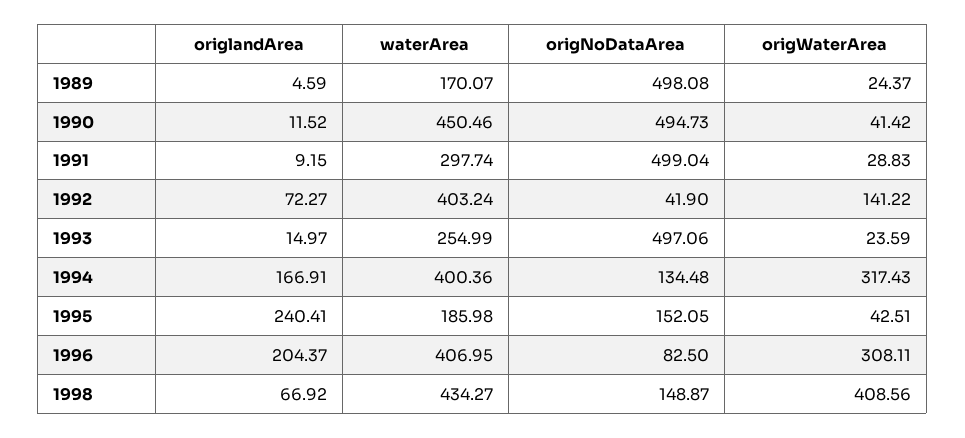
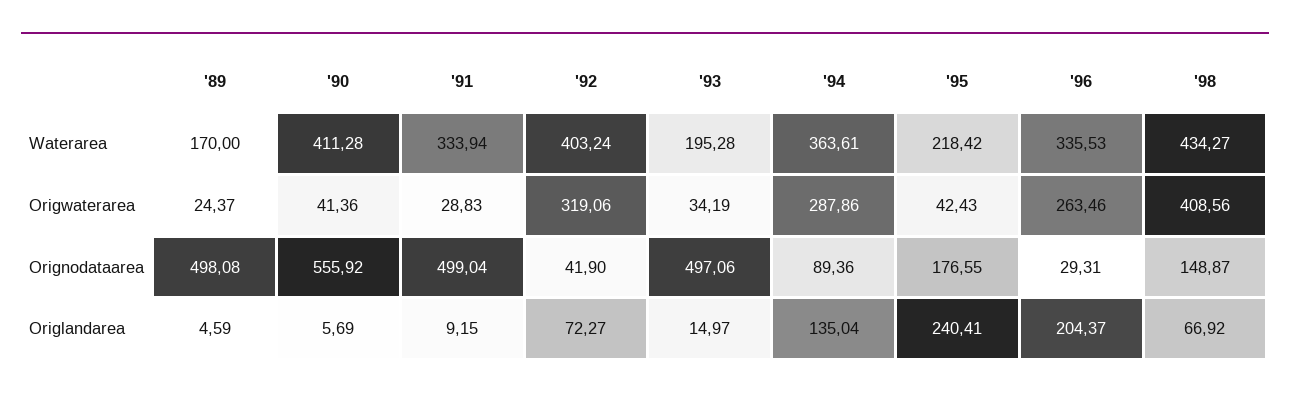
  {
    "origlandArea": {
      "1989": 4.59,
-     "1990": 11.52,
+     "1990": 5.69,
      "1991": 9.15,
      "1992": 72.27,
      "1993": 14.97,
-     "1994": 166.91,
+     "1994": 135.04,
      "1995": 240.41,
      "1996": 204.37,
      "1998": 66.92
    },
    "waterArea": {
-     "1989": 170.07,
+     "1989": 170,
-     "1990": 450.46,
+     "1990": 411.28,
-     "1991": 297.74,
+     "1991": 333.94,
      "1992": 403.24,
-     "1993": 254.99,
+     "1993": 195.28,
-     "1994": 400.36,
+     "1994": 363.61,
-     "1995": 185.98,
+     "1995": 218.42,
-     "1996": 406.95,
+     "1996": 335.53,
      "1998": 434.27
    },
    "origNoDataArea": {
      "1989": 498.08,
-     "1990": 494.73,
+     "1990": 555.92,
      "1991": 499.04,
      "1992": 41.9,
      "1993": 497.06,
-     "1994": 134.48,
+     "1994": 89.36,
-     "1995": 152.05,
+     "1995": 176.55,
-     "1996": 82.5,
+     "1996": 29.31,
      "1998": 148.87
    },
    "origWaterArea": {
      "1989": 24.37,
-     "1990": 41.42,
+     "1990": 41.36,
      "1991": 28.83,
-     "1992": 141.22,
+     "1992": 319.06,
-     "1993": 23.59,
+     "1993": 34.19,
-     "1994": 317.43,
+     "1994": 287.86,
-     "1995": 42.51,
+     "1995": 42.43,
-     "1996": 308.11,
+     "1996": 263.46,
      "1998": 408.56
    }
  }

